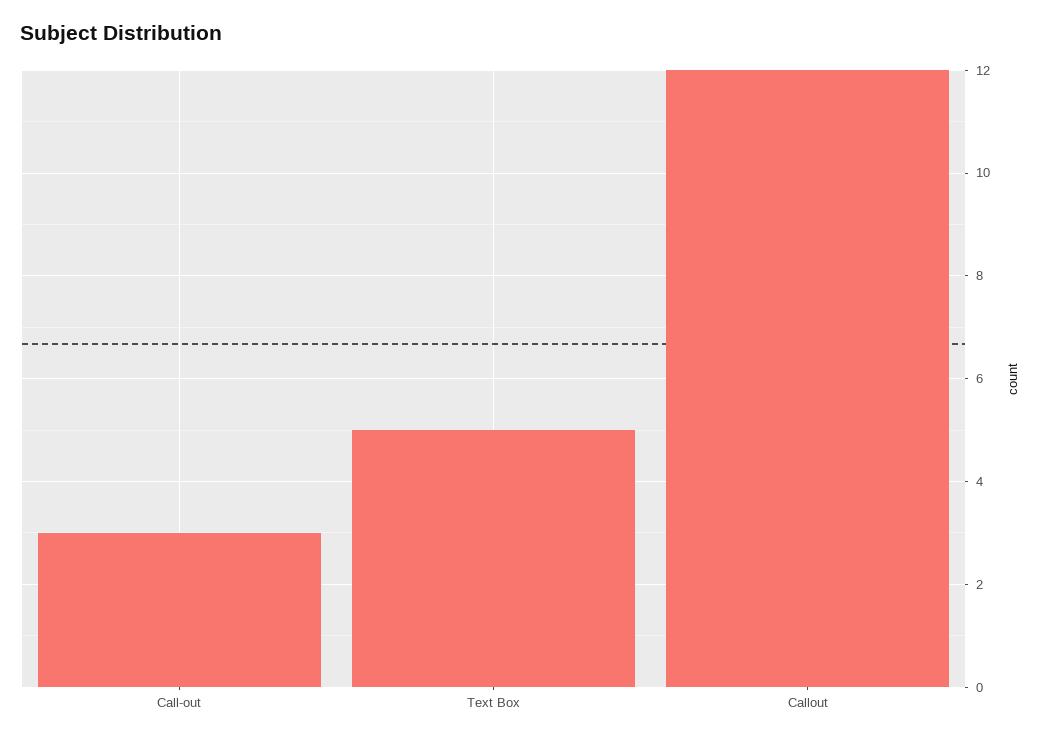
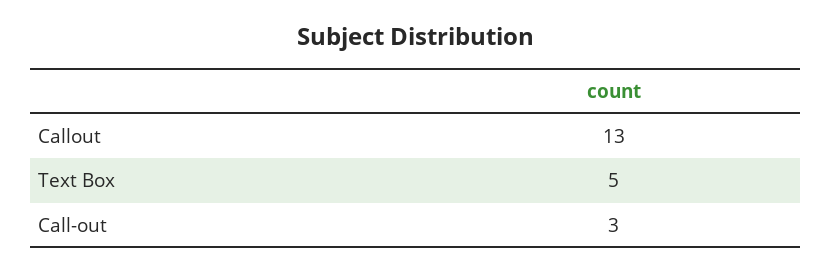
  {
    "Call-out": 3,
    "Text Box": 5,
-   "Callout": 12
+   "Callout": 13
  }

